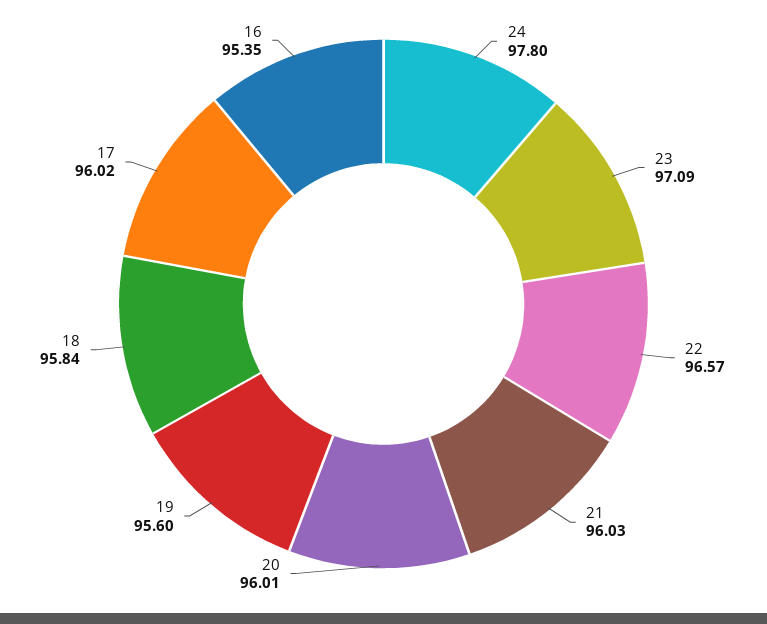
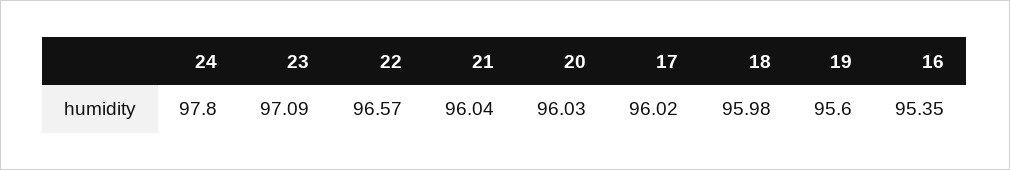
  {
    "24": 97.8,
    "23": 97.09,
    "22": 96.57,
-   "21": 96.03,
+   "21": 96.04,
-   "20": 96.01,
+   "20": 96.03,
    "19": 95.6,
-   "18": 95.84,
+   "18": 95.98,
    "17": 96.02,
    "16": 95.35
  }

